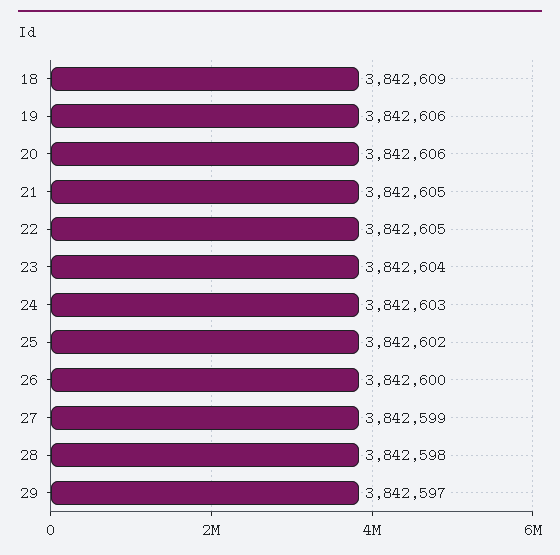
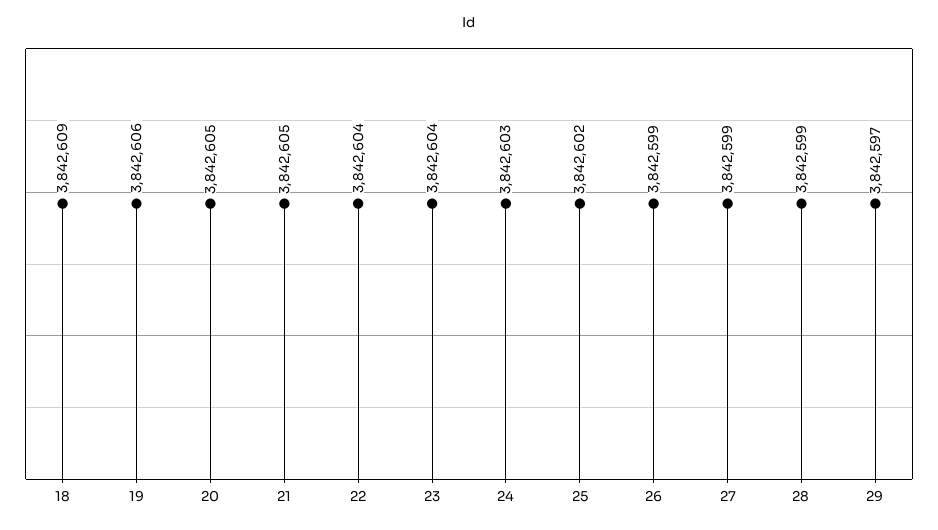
  {
    "18": 3842609,
    "19": 3842606,
-   "20": 3842606,
+   "20": 3842605,
    "21": 3842605,
-   "22": 3842605,
+   "22": 3842604,
    "23": 3842604,
    "24": 3842603,
    "25": 3842602,
-   "26": 3842600,
+   "26": 3842599,
    "27": 3842599,
-   "28": 3842598,
+   "28": 3842599,
    "29": 3842597
  }

